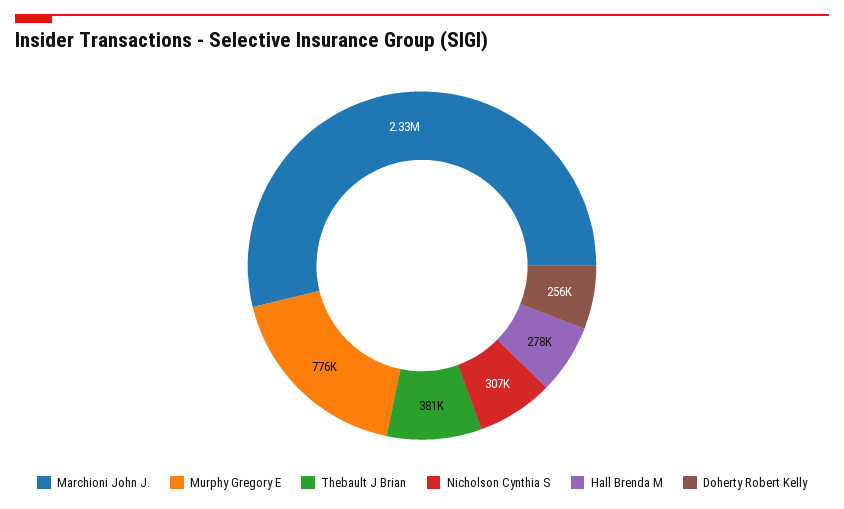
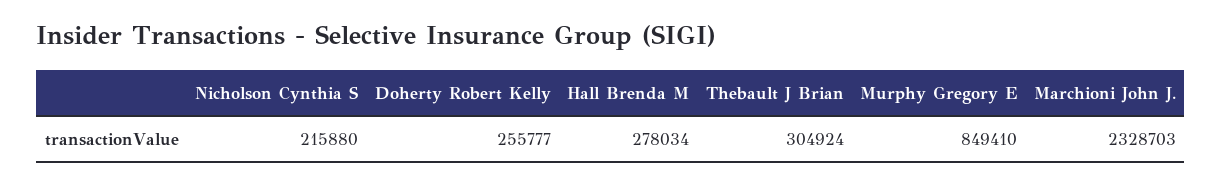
  {
    "Marchioni John J.": 2328703,
-   "Murphy Gregory E": 776000,
+   "Murphy Gregory E": 849410,
-   "Thebault J Brian": 381000,
+   "Thebault J Brian": 304924,
-   "Nicholson Cynthia S": 307000,
+   "Nicholson Cynthia S": 215880,
    "Hall Brenda M": 278034,
    "Doherty Robert Kelly": 255777
  }

